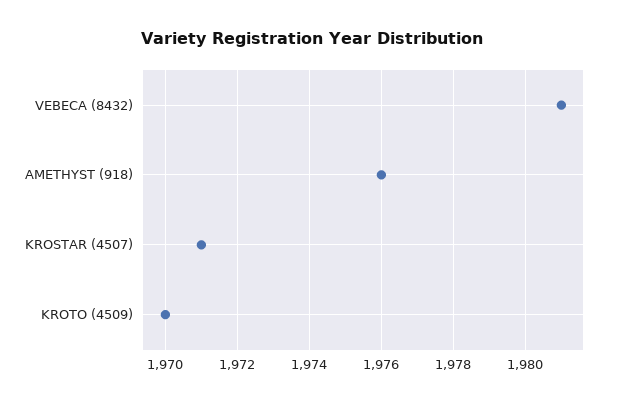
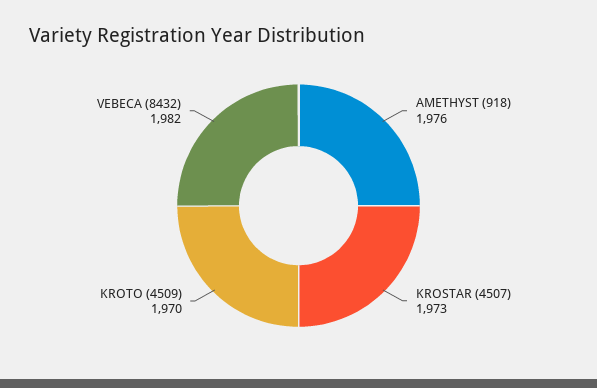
  {
-   "VEBECA (8432)": 1981,
+   "VEBECA (8432)": 1982,
    "AMETHYST (918)": 1976,
-   "KROSTAR (4507)": 1971,
+   "KROSTAR (4507)": 1973,
    "KROTO (4509)": 1970
  }

